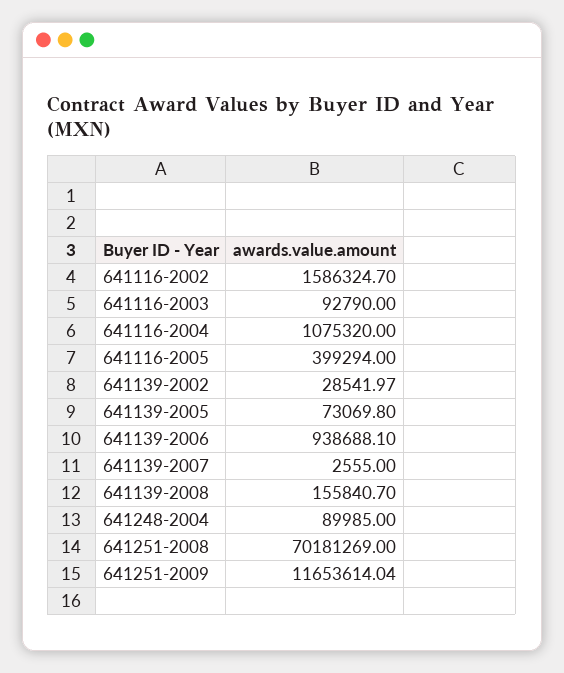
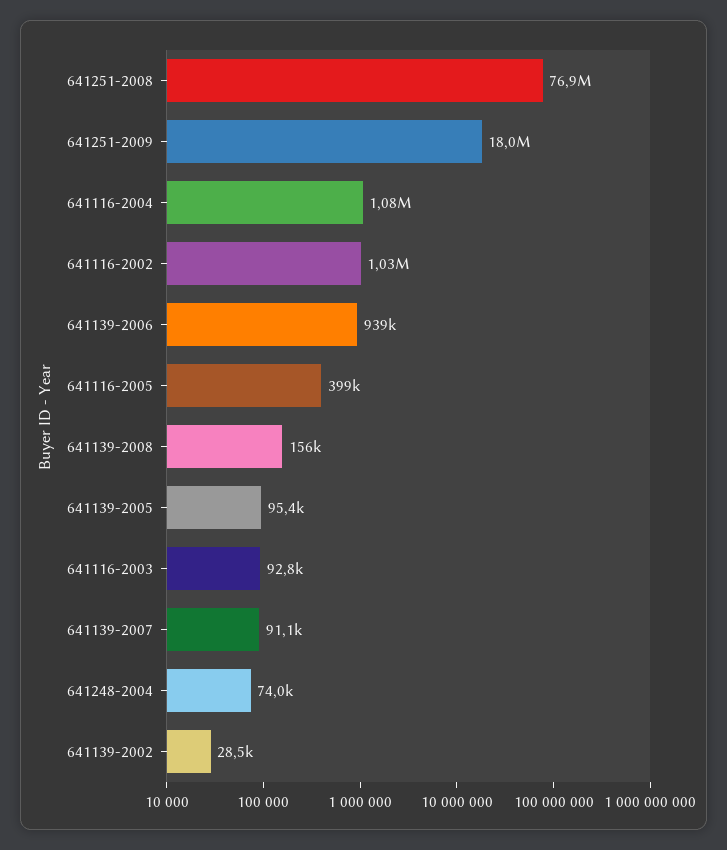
  {
-   "641116-2002": 1586324.7,
+   "641116-2002": 1030000,
    "641116-2003": 92790,
    "641116-2004": 1075320,
    "641116-2005": 399294,
    "641139-2002": 28541.97,
-   "641139-2005": 73069.8,
+   "641139-2005": 95400,
    "641139-2006": 938688.1,
-   "641139-2007": 2555,
+   "641139-2007": 91100,
    "641139-2008": 155840.7,
-   "641248-2004": 89985,
+   "641248-2004": 74000,
-   "641251-2008": 70181269,
+   "641251-2008": 76900000,
-   "641251-2009": 11653614.04
+   "641251-2009": 18000000
  }

